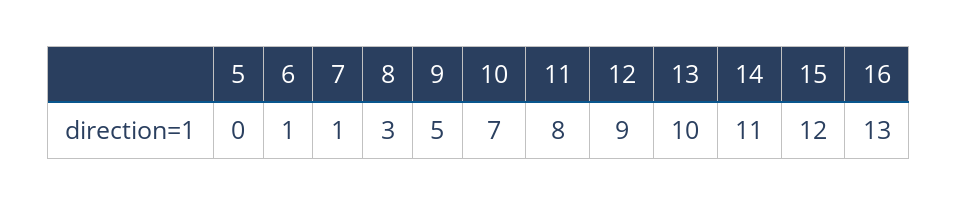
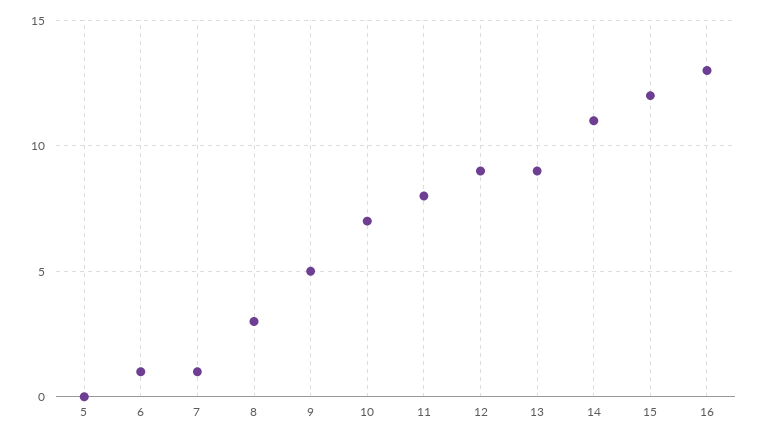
  {
    "5": 0,
    "6": 1,
    "7": 1,
    "8": 3,
    "9": 5,
    "10": 7,
    "11": 8,
    "12": 9,
-   "13": 10,
+   "13": 9,
    "14": 11,
    "15": 12,
    "16": 13
  }

